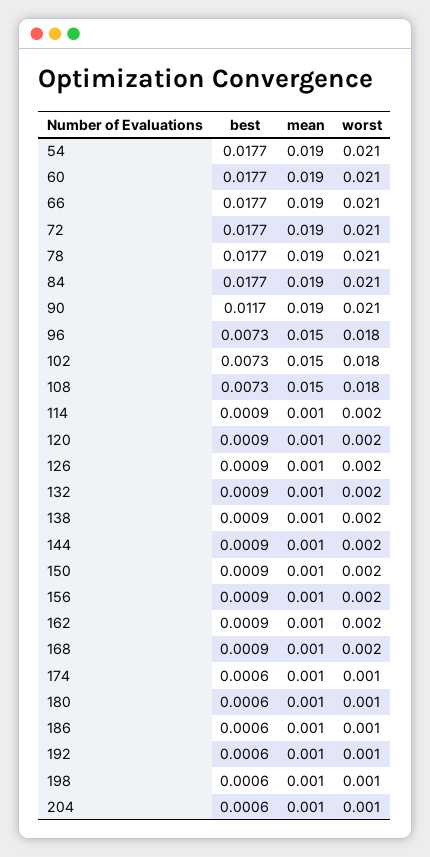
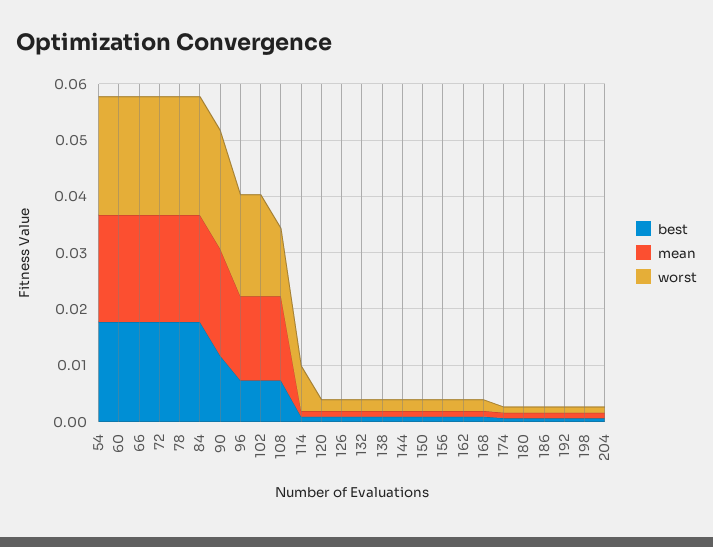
  {
    "best": {
      "54": 0.0177,
      "60": 0.0177,
      "66": 0.0177,
      "72": 0.0177,
      "78": 0.0177,
      "84": 0.0177,
      "90": 0.0117,
      "96": 0.0073,
      "102": 0.0073,
      "108": 0.0073,
      "114": 0.0009,
      "120": 0.0009,
      "126": 0.0009,
      "132": 0.0009,
      "138": 0.0009,
      "144": 0.0009,
      "150": 0.0009,
      "156": 0.0009,
      "162": 0.0009,
      "168": 0.0009,
      "174": 0.0006,
      "180": 0.0006,
      "186": 0.0006,
      "192": 0.0006,
      "198": 0.0006,
      "204": 0.0006
    },
    "mean": {
      "54": 0.019,
      "60": 0.019,
      "66": 0.019,
      "72": 0.019,
      "78": 0.019,
      "84": 0.019,
      "90": 0.019,
      "96": 0.015,
      "102": 0.015,
      "108": 0.015,
      "114": 0.001,
      "120": 0.001,
      "126": 0.001,
      "132": 0.001,
      "138": 0.001,
      "144": 0.001,
      "150": 0.001,
      "156": 0.001,
      "162": 0.001,
      "168": 0.001,
      "174": 0.001,
      "180": 0.001,
      "186": 0.001,
      "192": 0.001,
      "198": 0.001,
      "204": 0.001
    },
    "worst": {
      "54": 0.021,
      "60": 0.021,
      "66": 0.021,
      "72": 0.021,
      "78": 0.021,
      "84": 0.021,
      "90": 0.021,
      "96": 0.018,
      "102": 0.018,
-     "108": 0.018,
+     "108": 0.012,
-     "114": 0.002,
+     "114": 0.008,
      "120": 0.002,
      "126": 0.002,
      "132": 0.002,
      "138": 0.002,
      "144": 0.002,
      "150": 0.002,
      "156": 0.002,
      "162": 0.002,
      "168": 0.002,
      "174": 0.001,
      "180": 0.001,
      "186": 0.001,
      "192": 0.001,
      "198": 0.001,
      "204": 0.001
    }
  }

